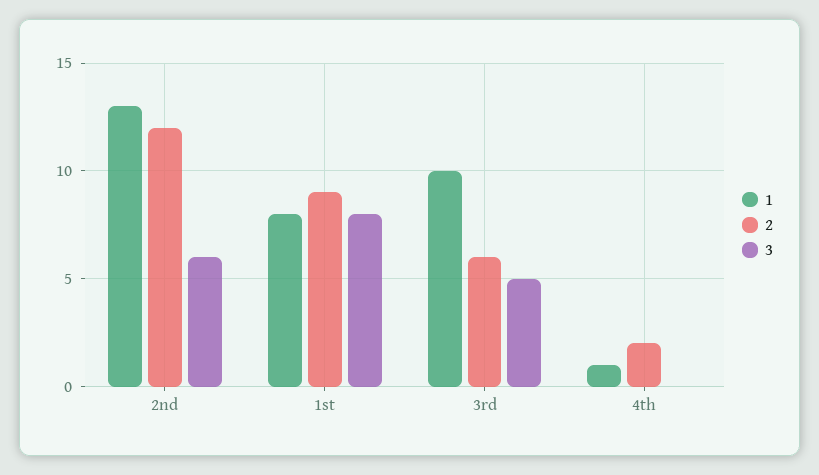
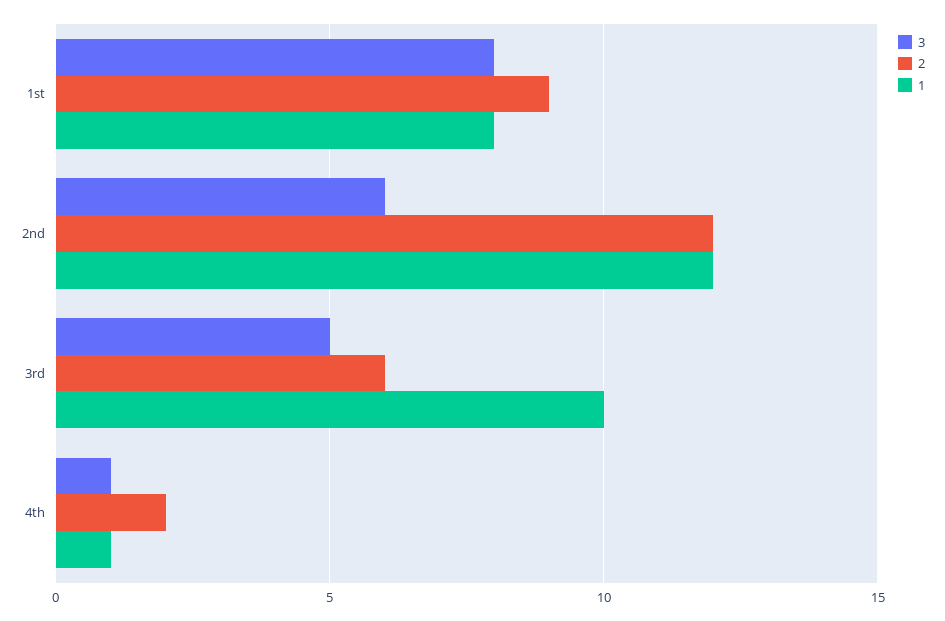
  {
    "1": {
-     "2nd": 13,
+     "2nd": 12,
      "1st": 8,
      "3rd": 10,
      "4th": 1
    },
    "2": {
      "2nd": 12,
      "1st": 9,
      "3rd": 6,
      "4th": 2
    },
    "3": {
      "2nd": 6,
      "1st": 8,
      "3rd": 5,
-     "4th": 0
+     "4th": 1
    }
  }

